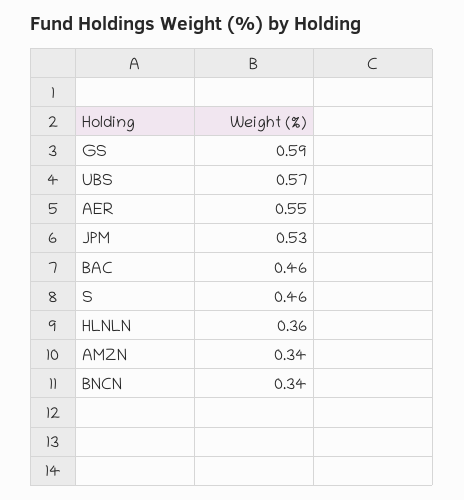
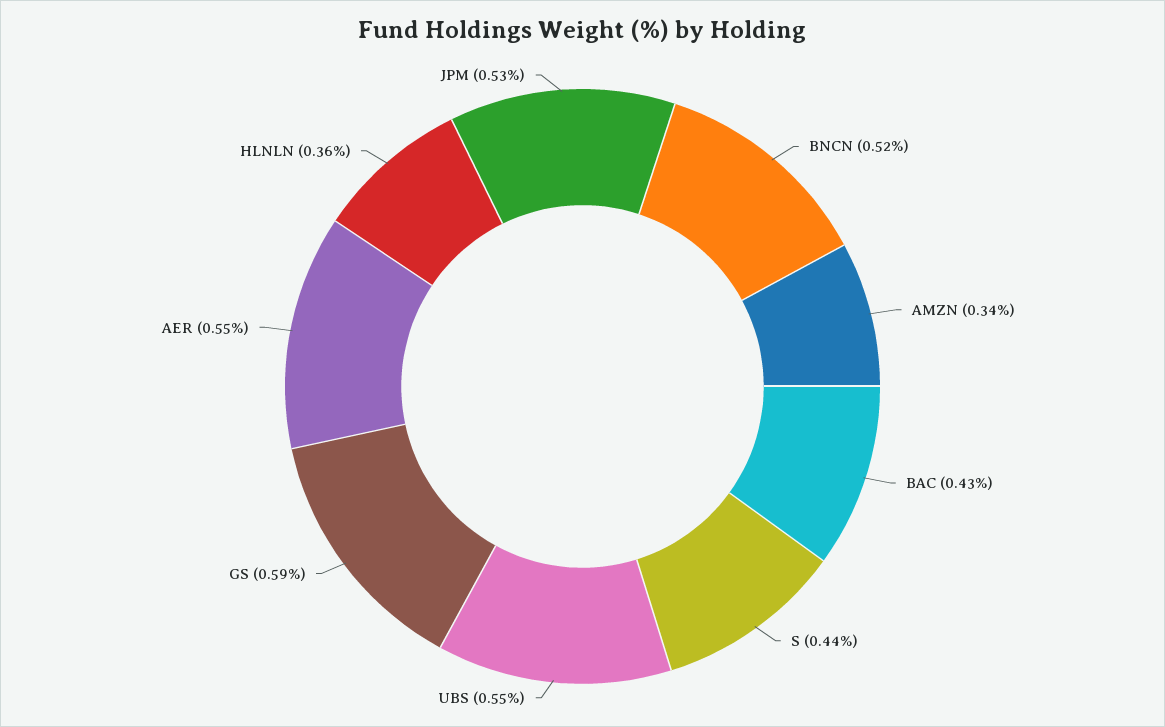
  {
    "GS": 0.59,
-   "UBS": 0.57,
+   "UBS": 0.55,
    "AER": 0.55,
    "JPM": 0.53,
-   "BAC": 0.46,
+   "BAC": 0.43,
-   "S": 0.46,
+   "S": 0.44,
    "HLNLN": 0.36,
    "AMZN": 0.34,
-   "BNCN": 0.34
+   "BNCN": 0.52
  }

